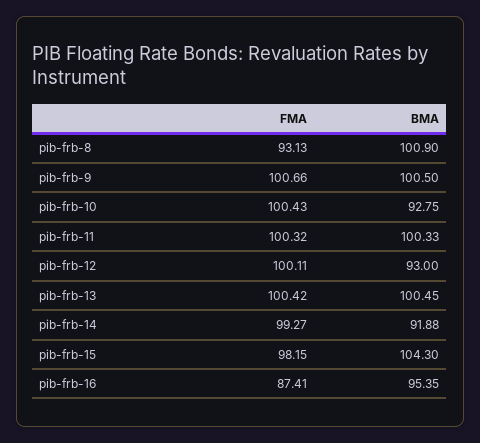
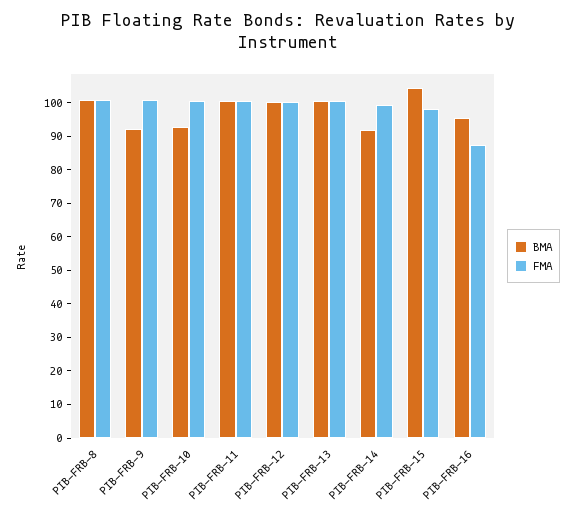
  {
    "FMA": {
-     "pib-frb-8": 93.13,
+     "pib-frb-8": 100,
      "pib-frb-9": 100.66,
      "pib-frb-10": 100.43,
      "pib-frb-11": 100.32,
      "pib-frb-12": 100.11,
      "pib-frb-13": 100.42,
      "pib-frb-14": 99.27,
      "pib-frb-15": 98.15,
      "pib-frb-16": 87.41
    },
    "BMA": {
      "pib-frb-8": 100.9,
-     "pib-frb-9": 100.5,
+     "pib-frb-9": 92.5,
      "pib-frb-10": 92.75,
      "pib-frb-11": 100.33,
-     "pib-frb-12": 93,
+     "pib-frb-12": 100,
      "pib-frb-13": 100.45,
      "pib-frb-14": 91.88,
      "pib-frb-15": 104.3,
      "pib-frb-16": 95.35
    }
  }

